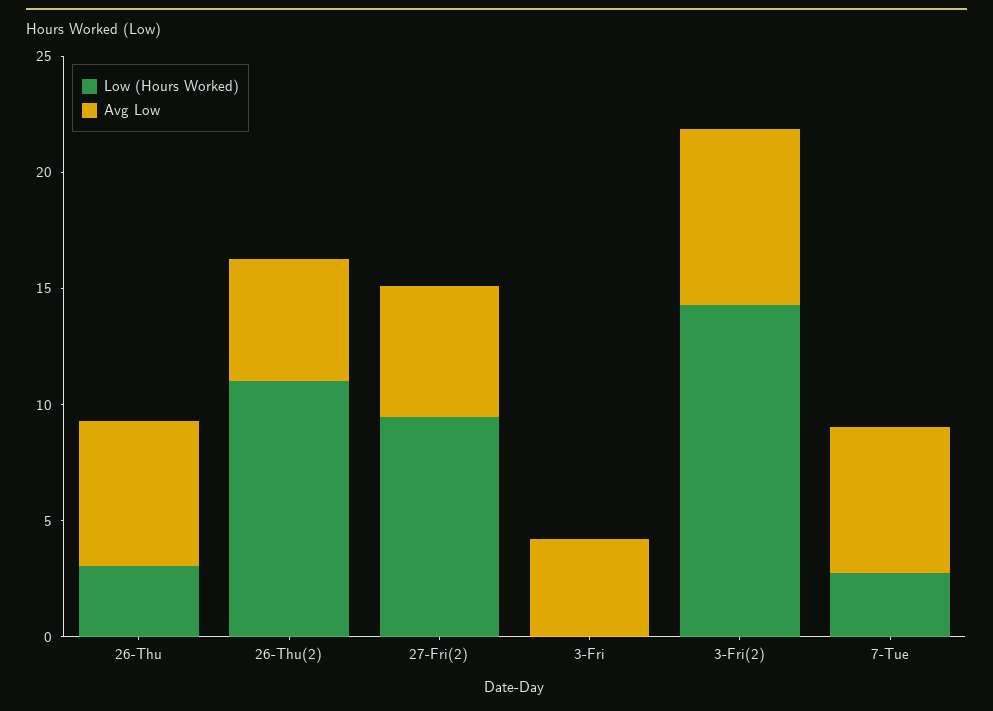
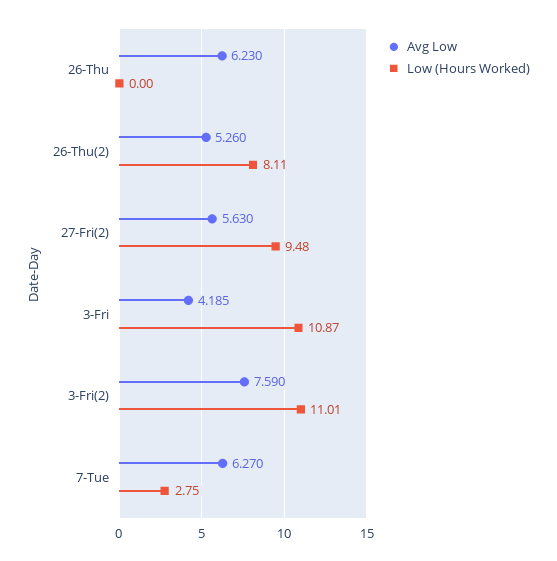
  {
    "Low (Hours Worked)": {
-     "26-Thu": 3,
+     "26-Thu": 0,
-     "26-Thu(2)": 11,
+     "26-Thu(2)": 8.11,
      "27-Fri(2)": 9.48,
-     "3-Fri": 0,
+     "3-Fri": 10.87,
-     "3-Fri(2)": 14,
+     "3-Fri(2)": 11.01,
      "7-Tue": 2.75
    },
    "Avg Low": {
      "26-Thu": 6.23,
      "26-Thu(2)": 5.26,
      "27-Fri(2)": 5.63,
      "3-Fri": 4.185,
      "3-Fri(2)": 7.59,
      "7-Tue": 6.27
    }
  }

